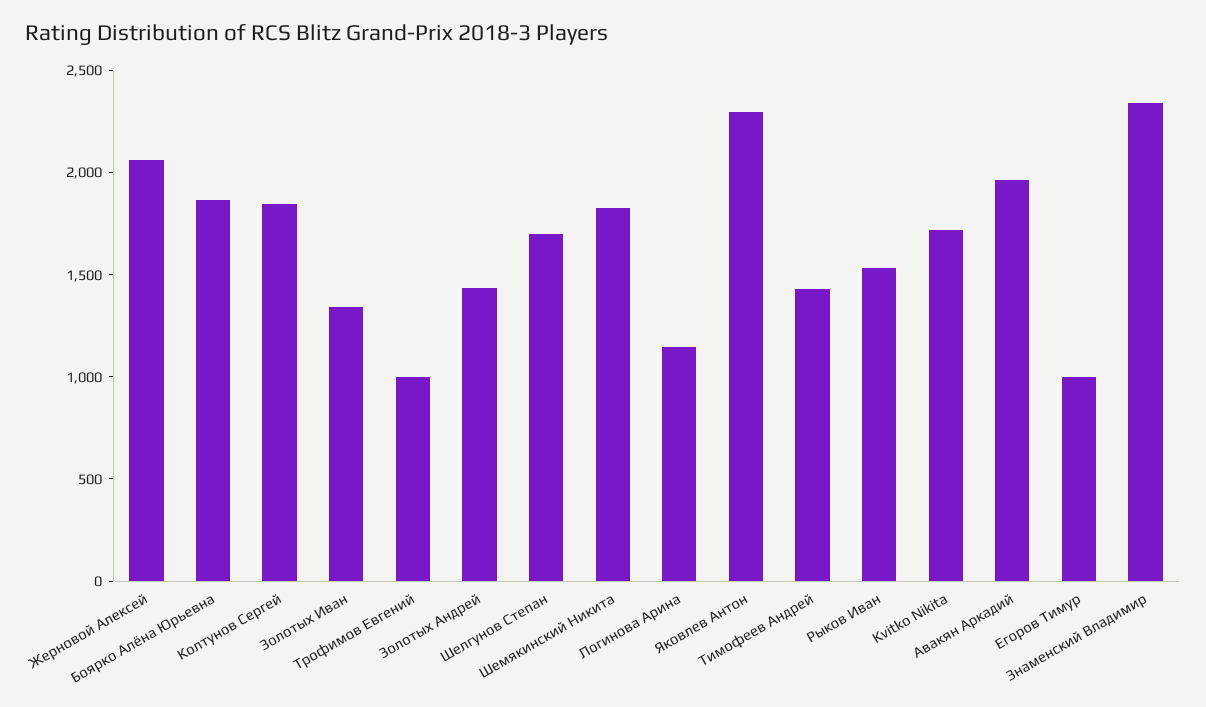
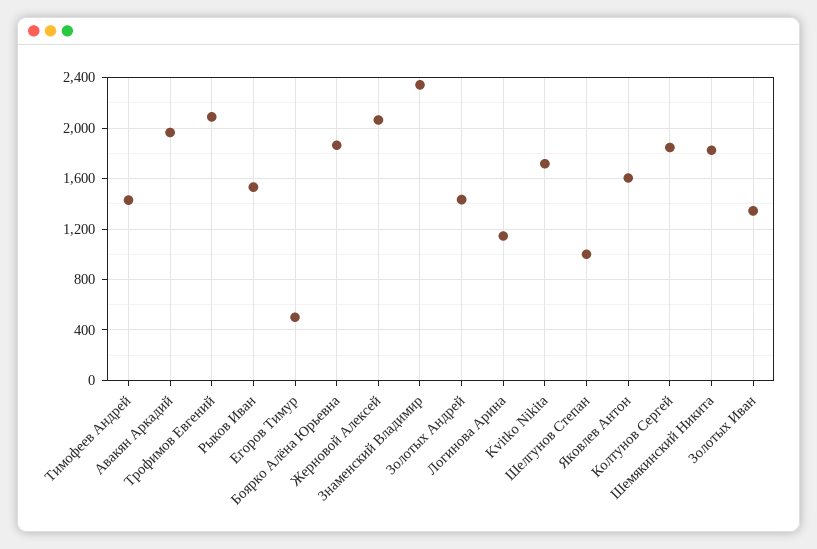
  {
    "Жерновой Алексей": 2050,
    "Боярко Алёна Юрьевна": 1850,
    "Колтунов Сергей": 1850,
    "Золотых Иван": 1350,
-   "Трофимов Евгений": 1000,
+   "Трофимов Евгений": 2100,
    "Золотых Андрей": 1450,
-   "Шелгунов Степан": 1700,
+   "Шелгунов Степан": 1000,
    "Шемякинский Никита": 1850,
    "Логинова Арина": 1150,
-   "Яковлев Антон": 2300,
+   "Яковлев Антон": 1600,
    "Тимофеев Андрей": 1450,
    "Рыков Иван": 1550,
    "Kvitko Nikita": 1700,
    "Авакян Аркадий": 1950,
-   "Егоров Тимур": 1000,
+   "Егоров Тимур": 500,
    "Знаменский Владимир": 2350
  }

